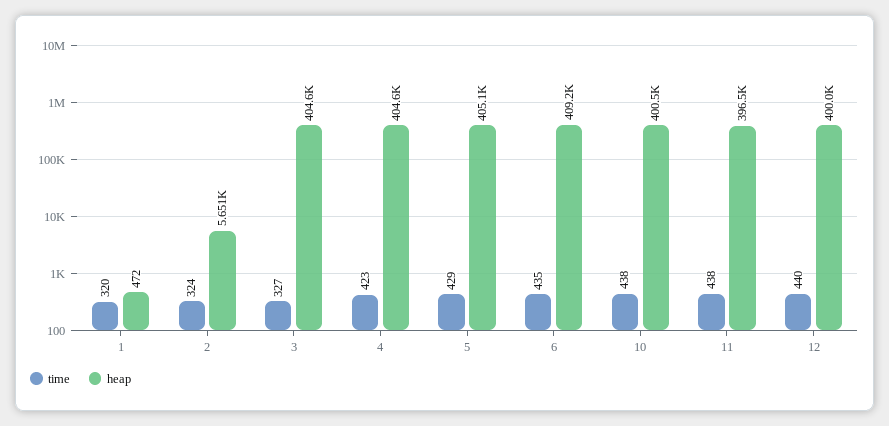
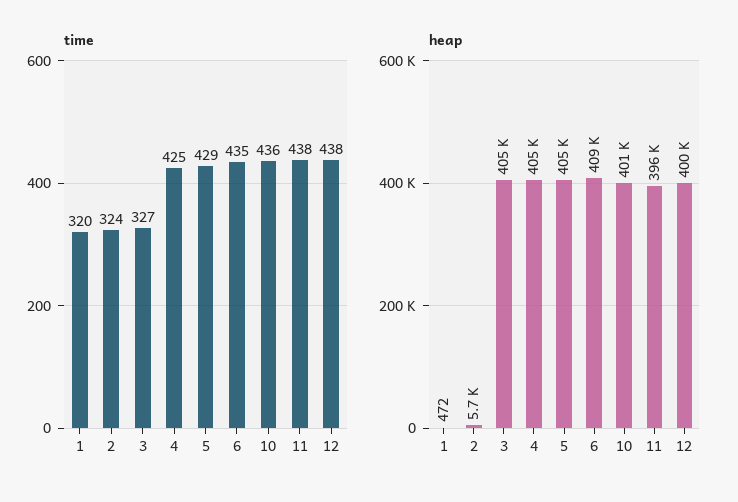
  {
    "time": {
      "1": 320,
      "2": 324,
      "3": 327,
-     "4": 423,
+     "4": 425,
      "5": 429,
      "6": 435,
-     "10": 438,
+     "10": 436,
      "11": 438,
-     "12": 440
+     "12": 438
    },
    "heap": {
      "1": 472,
      "2": 5651,
      "3": 404600,
      "4": 404600,
      "5": 405100,
      "6": 409200,
      "10": 400500,
      "11": 396500,
      "12": 400000
    }
  }

